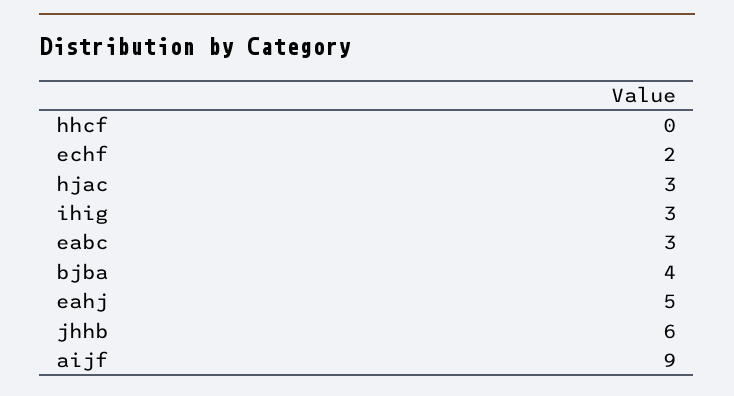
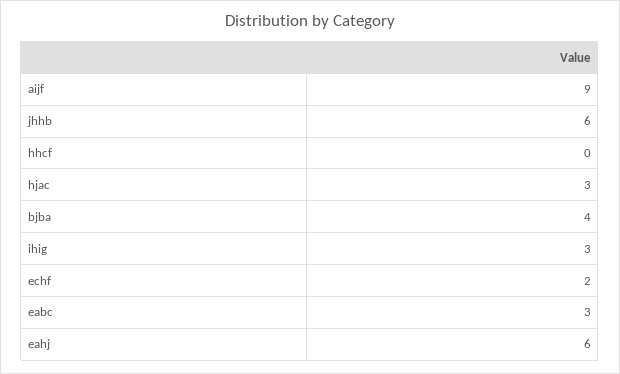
  {
    "hhcf": 0,
    "echf": 2,
    "hjac": 3,
    "ihig": 3,
    "eabc": 3,
    "bjba": 4,
-   "eahj": 5,
+   "eahj": 6,
    "jhhb": 6,
    "aijf": 9
  }

